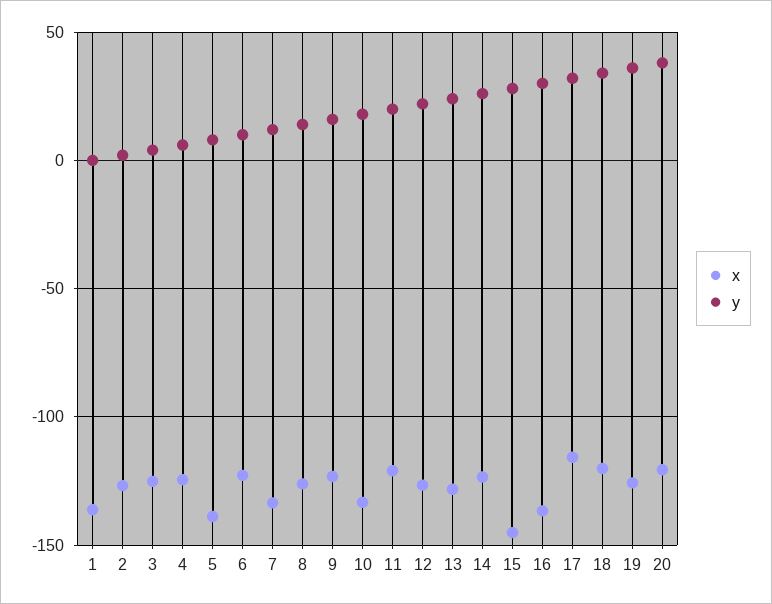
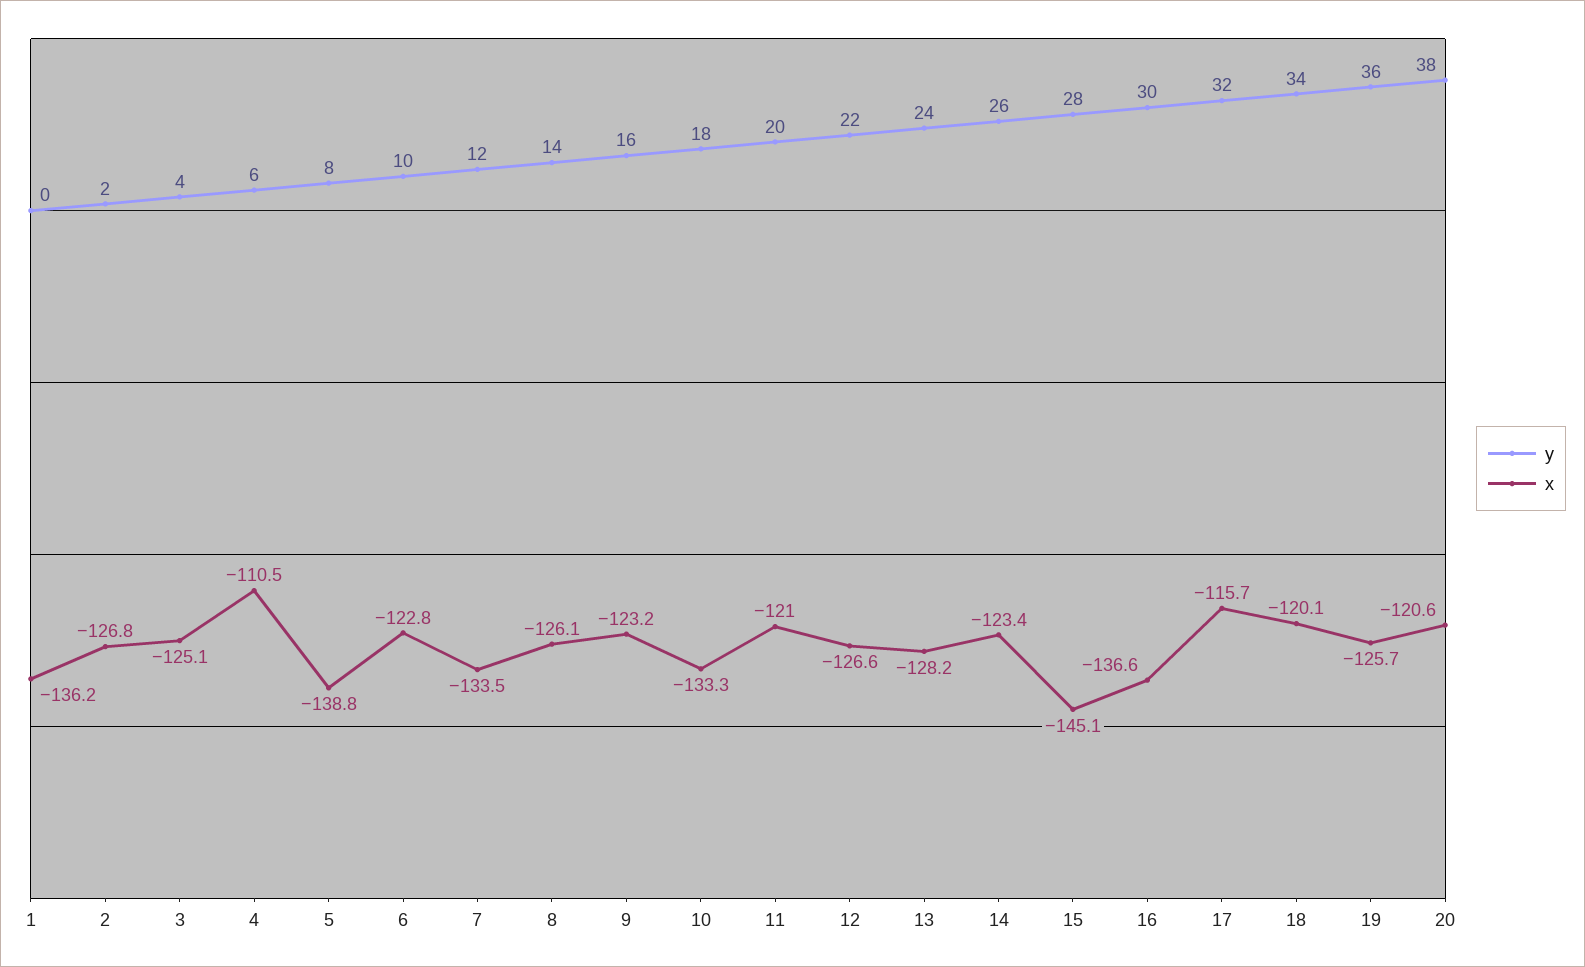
  {
    "x": {
      "1": -136.2,
      "2": -126.8,
      "3": -125.1,
-     "4": -125,
+     "4": -110.5,
      "5": -138.8,
      "6": -122.8,
      "7": -133.5,
      "8": -126.1,
      "9": -123.2,
      "10": -133.3,
      "11": -121,
      "12": -126.6,
      "13": -128.2,
      "14": -123.4,
      "15": -145.1,
      "16": -136.6,
      "17": -115.7,
      "18": -120.1,
      "19": -125.7,
      "20": -120.6
    },
    "y": {
      "1": 0,
      "2": 2,
      "3": 4,
      "4": 6,
      "5": 8,
      "6": 10,
      "7": 12,
      "8": 14,
      "9": 16,
      "10": 18,
      "11": 20,
      "12": 22,
      "13": 24,
      "14": 26,
      "15": 28,
      "16": 30,
      "17": 32,
      "18": 34,
      "19": 36,
      "20": 38
    }
  }

